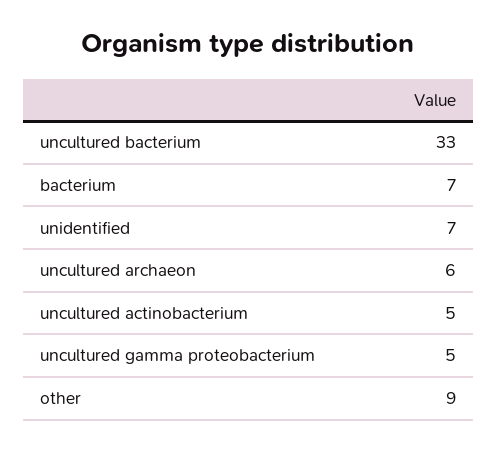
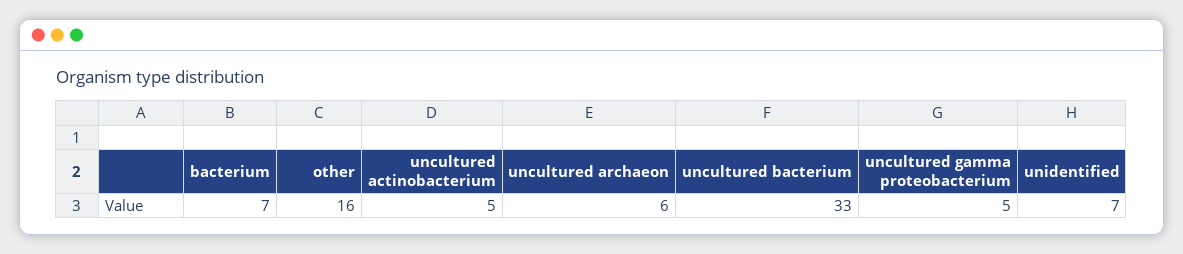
  {
    "uncultured bacterium": 33,
    "bacterium": 7,
    "unidentified": 7,
    "uncultured archaeon": 6,
    "uncultured actinobacterium": 5,
    "uncultured gamma proteobacterium": 5,
-   "other": 9
+   "other": 16
  }

